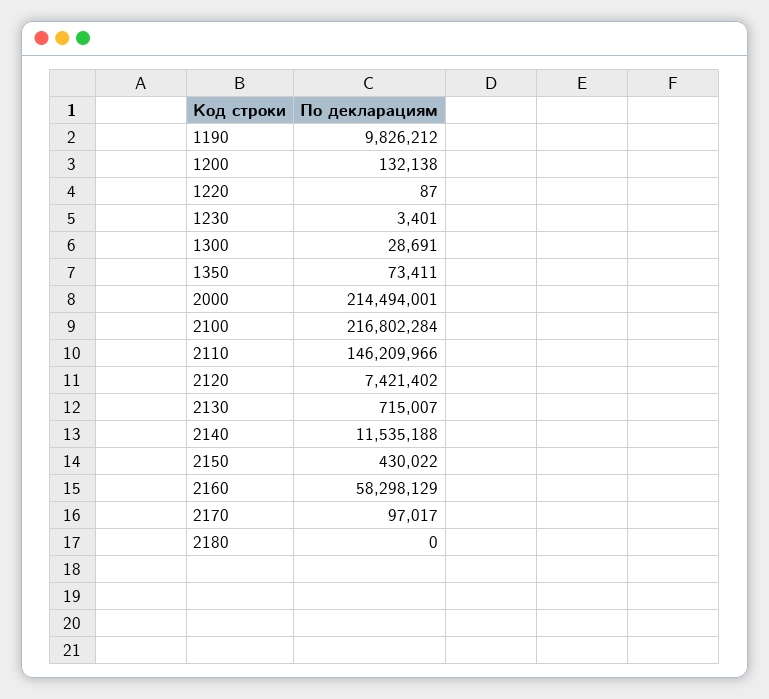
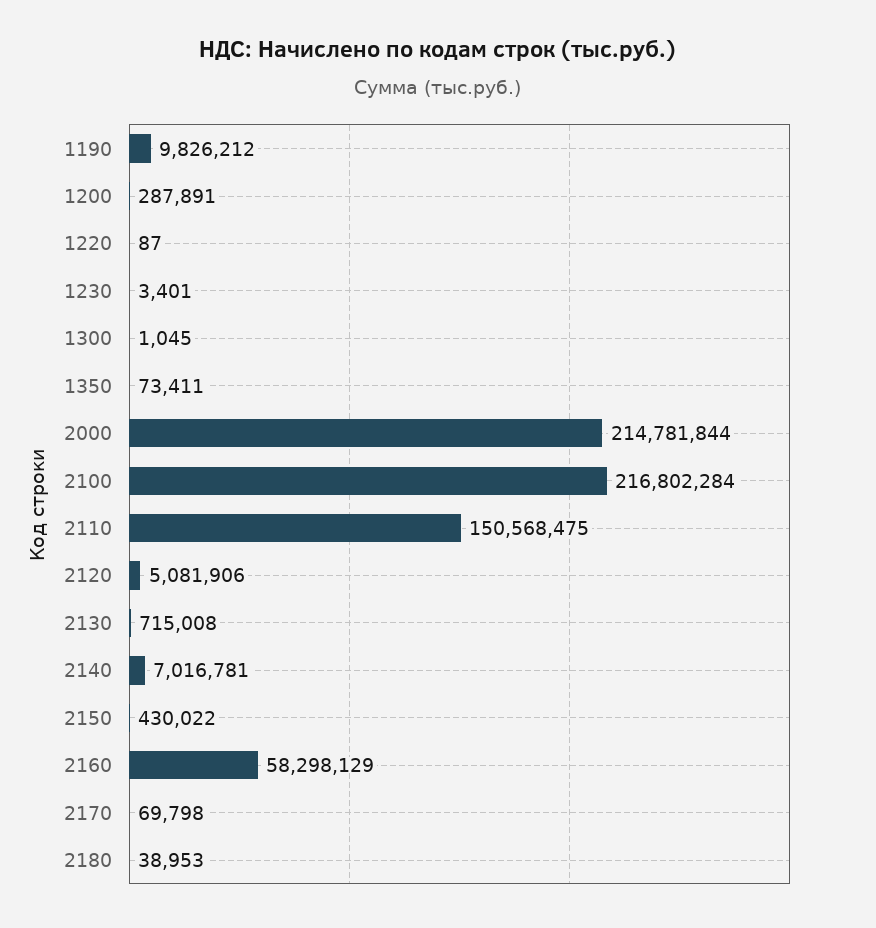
  {
    "1190": 9826212,
-   "1200": 132138,
+   "1200": 287891,
    "1220": 87,
    "1230": 3401,
-   "1300": 28691,
+   "1300": 1045,
    "1350": 73411,
-   "2000": 214494001,
+   "2000": 214781844,
    "2100": 216802284,
-   "2110": 146209966,
+   "2110": 150568475,
-   "2120": 7421402,
+   "2120": 5081906,
-   "2130": 715007,
+   "2130": 715008,
-   "2140": 11535188,
+   "2140": 7016781,
    "2150": 430022,
    "2160": 58298129,
-   "2170": 97017,
+   "2170": 69798,
-   "2180": 0
+   "2180": 38953
  }

